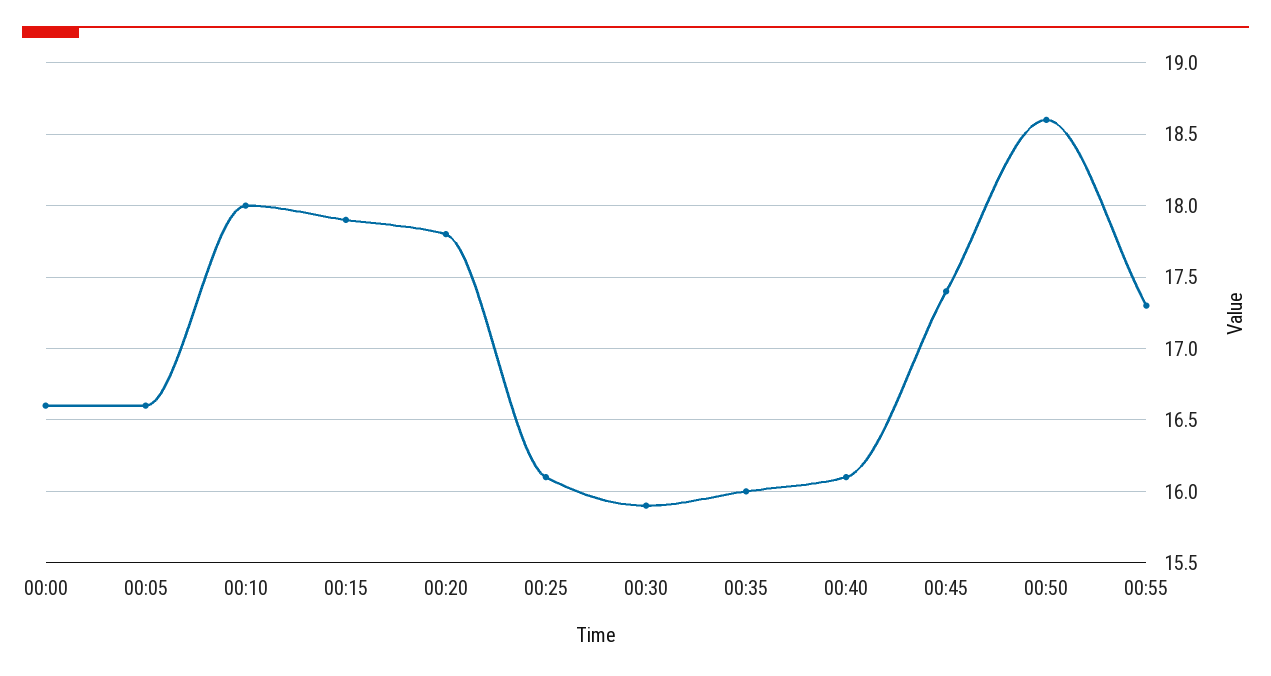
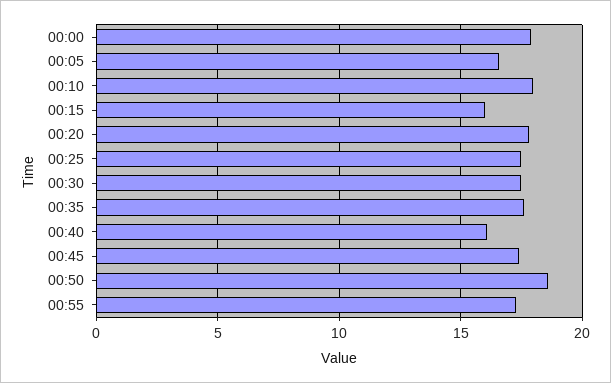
  {
-   "00:00": 16.6,
+   "00:00": 18,
    "00:05": 16.6,
    "00:10": 18,
-   "00:15": 17.9,
+   "00:15": 16,
    "00:20": 17.8,
-   "00:25": 16.1,
+   "00:25": 17.5,
-   "00:30": 15.9,
+   "00:30": 17.5,
-   "00:35": 16,
+   "00:35": 17.5,
    "00:40": 16.1,
    "00:45": 17.4,
    "00:50": 18.6,
    "00:55": 17.3
  }

